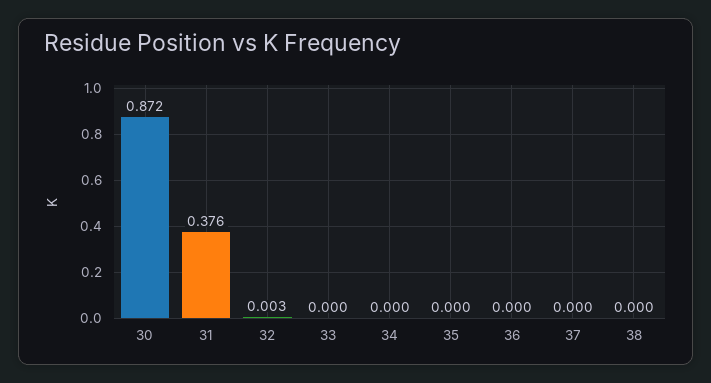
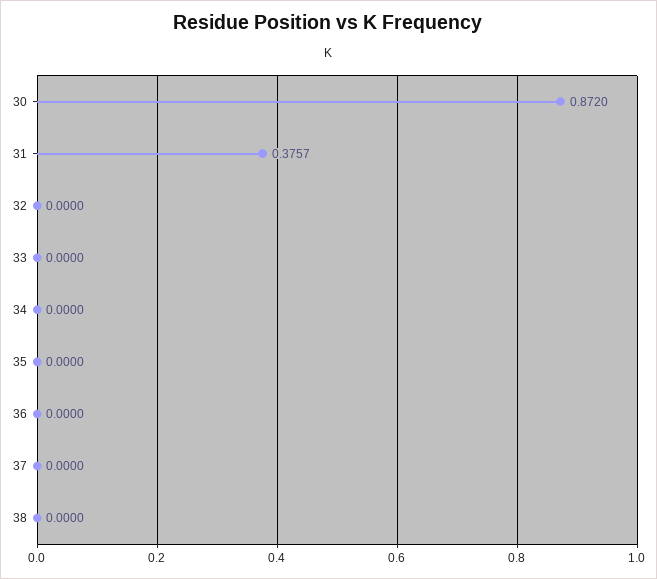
  {
    "30": 0.872,
    "31": 0.3757,
-   "32": 0.003,
+   "32": 0,
    "33": 0,
    "34": 0,
    "35": 0,
    "36": 0,
    "37": 0,
    "38": 0
  }

